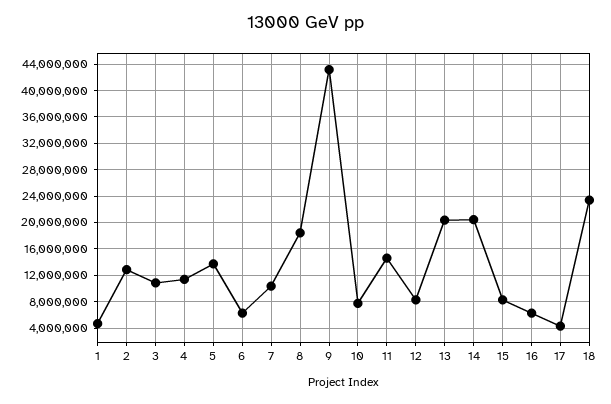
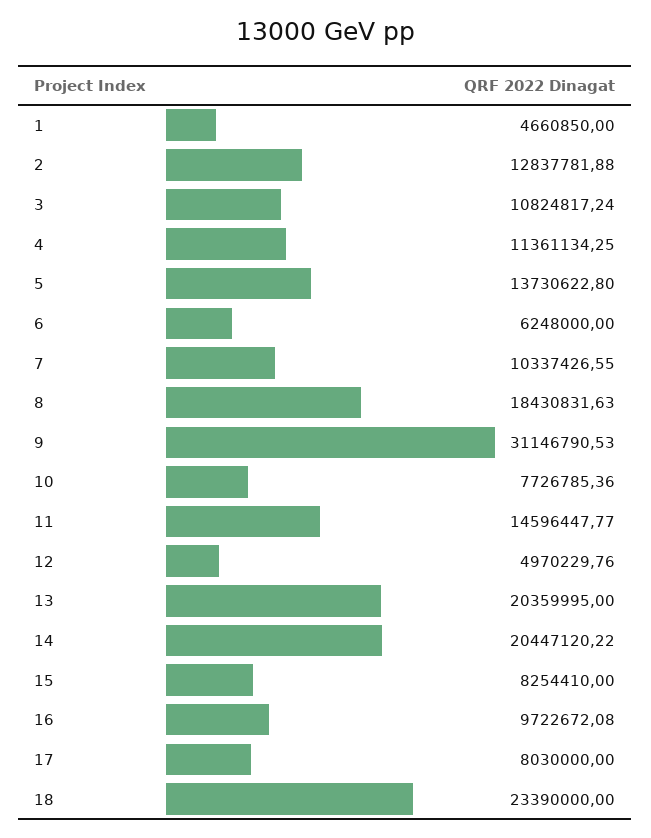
  {
    "1": 4660850,
    "2": 12837781.88,
    "3": 10824817.24,
    "4": 11361134.25,
    "5": 13730622.8,
    "6": 6248000,
    "7": 10337426.55,
    "8": 18430831.63,
-   "9": 43000000,
+   "9": 31146790.53,
    "10": 7726785.36,
    "11": 14596447.77,
-   "12": 8000000,
+   "12": 4970229.76,
    "13": 20359995,
    "14": 20447120.22,
    "15": 8254410,
-   "16": 6000000,
+   "16": 9722672.08,
-   "17": 4000000,
+   "17": 8030000,
    "18": 23390000
  }

